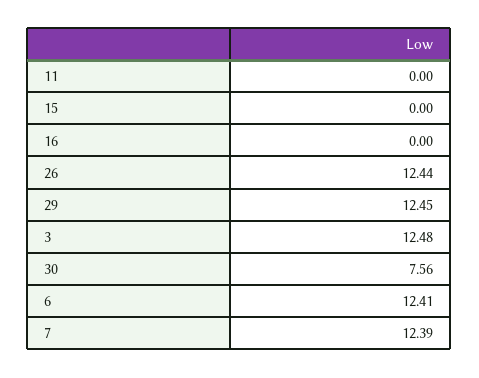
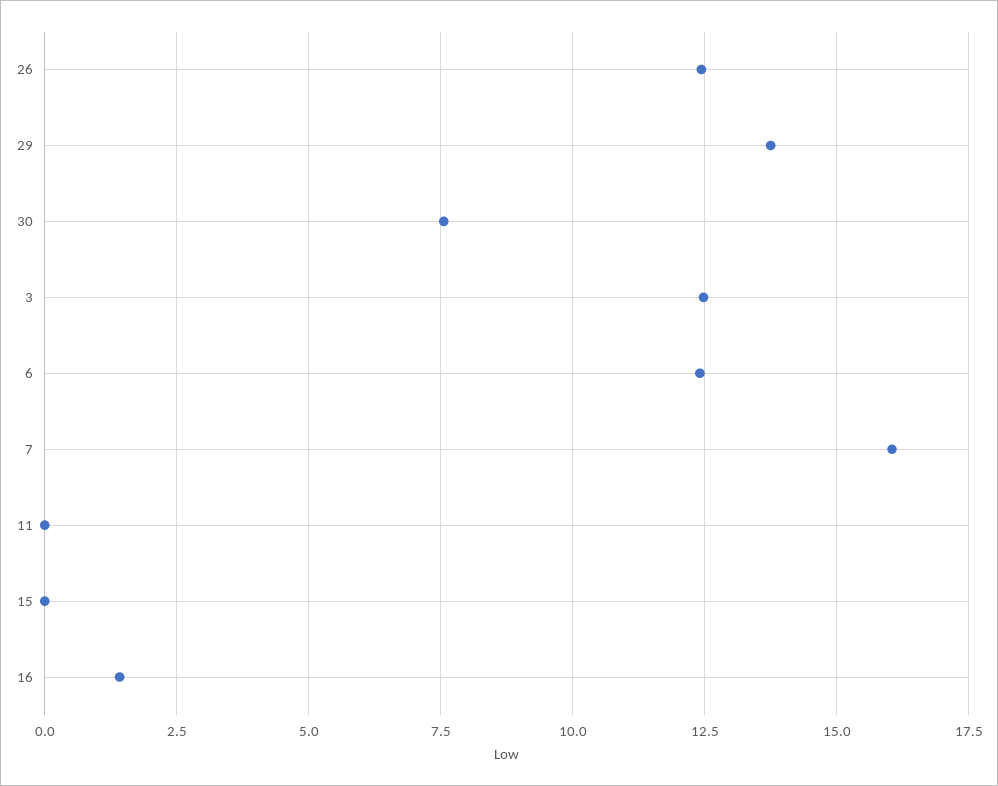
  {
    "11": 0,
    "15": 0,
-   "16": 0,
+   "16": 1.5,
    "26": 12.44,
-   "29": 12.45,
+   "29": 13.75,
    "3": 12.48,
    "30": 7.56,
    "6": 12.41,
-   "7": 12.39
+   "7": 16
  }

